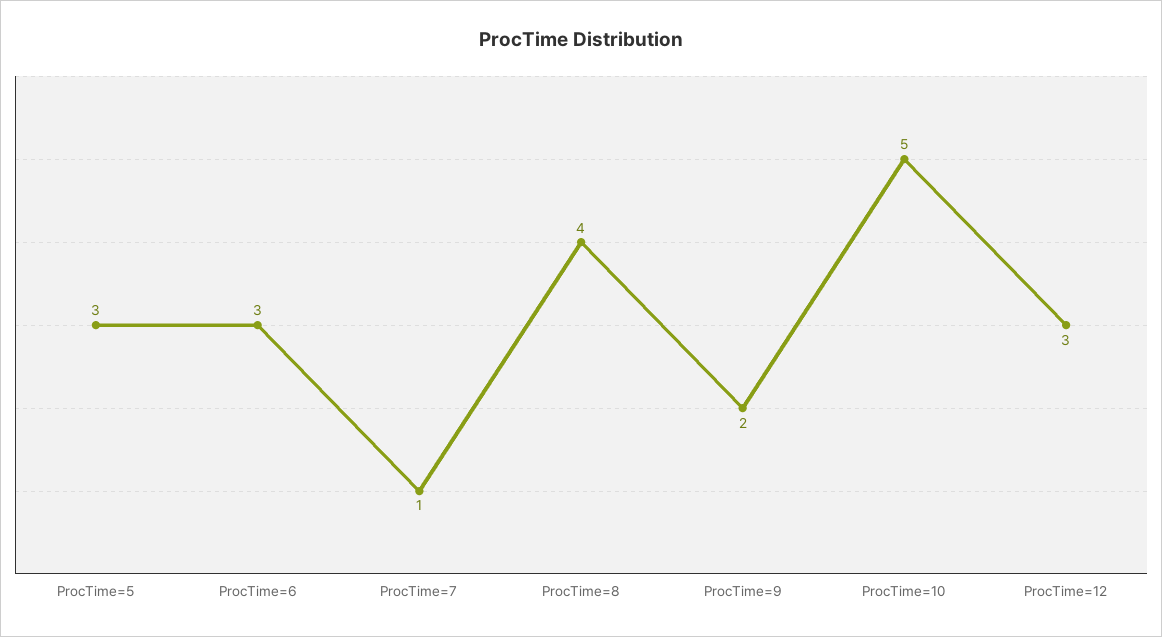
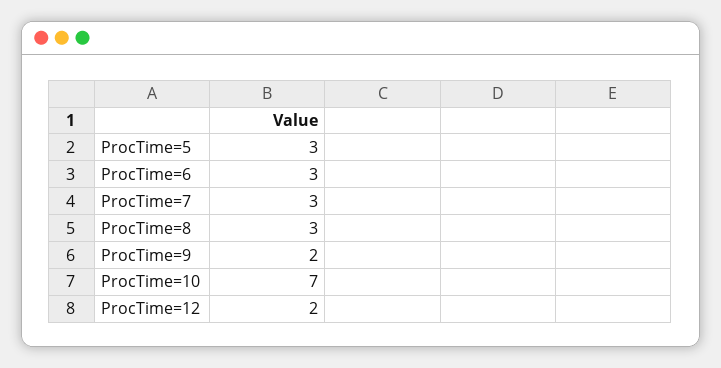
  {
    "ProcTime=5": 3,
    "ProcTime=6": 3,
-   "ProcTime=7": 1,
+   "ProcTime=7": 3,
-   "ProcTime=8": 4,
+   "ProcTime=8": 3,
    "ProcTime=9": 2,
-   "ProcTime=10": 5,
+   "ProcTime=10": 7,
-   "ProcTime=12": 3
+   "ProcTime=12": 2
  }

